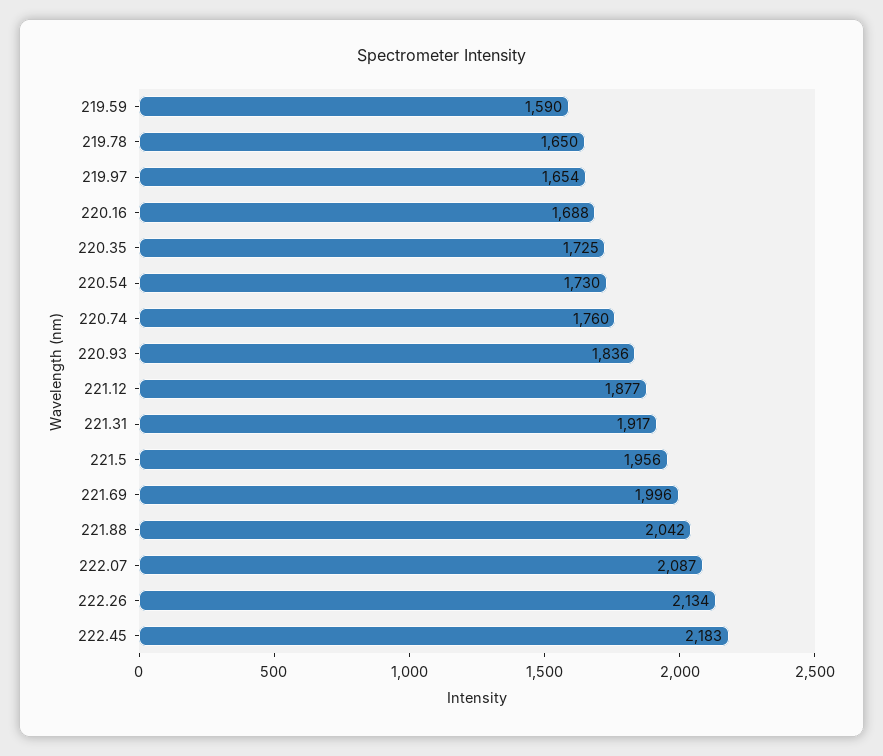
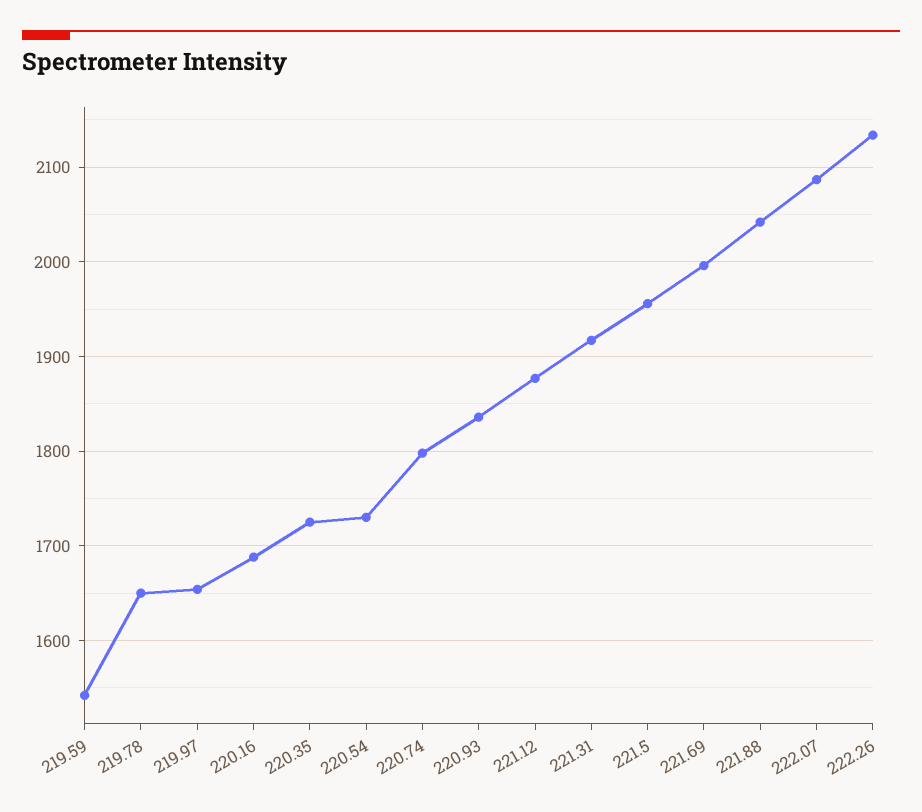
  {
-   "219.59": 1590,
+   "219.59": 1540,
    "219.78": 1650,
    "219.97": 1654,
    "220.16": 1688,
    "220.35": 1725,
    "220.54": 1730,
-   "220.74": 1760,
+   "220.74": 1800,
    "220.93": 1836,
    "221.12": 1877,
    "221.31": 1917,
    "221.5": 1956,
    "221.69": 1996,
    "221.88": 2042,
    "222.07": 2087,
-   "222.26": 2134,
+   "222.26": 2134
-   "222.45": 2183
  }

